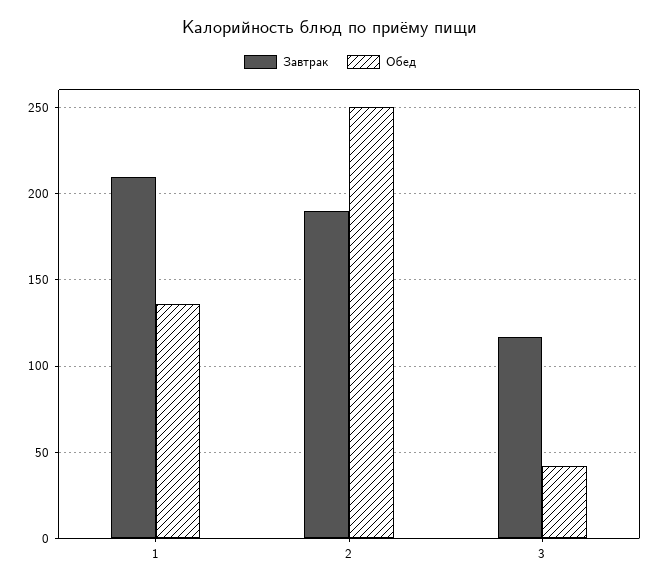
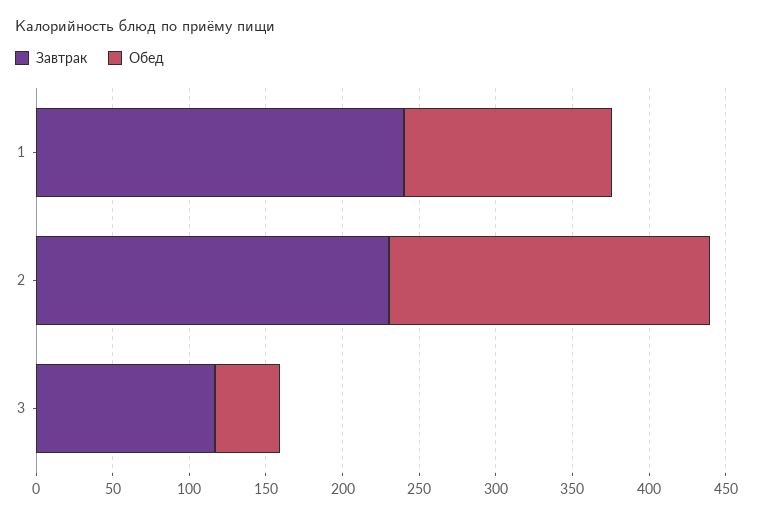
  {
    "Завтрак": {
-     "1": 210,
+     "1": 240,
-     "2": 190,
+     "2": 230,
      "3": 115
    },
    "Обед": {
      "1": 135,
-     "2": 250,
+     "2": 210,
      "3": 40
    }
  }

